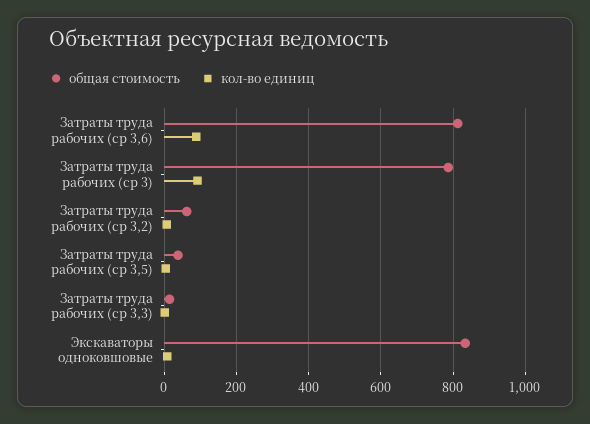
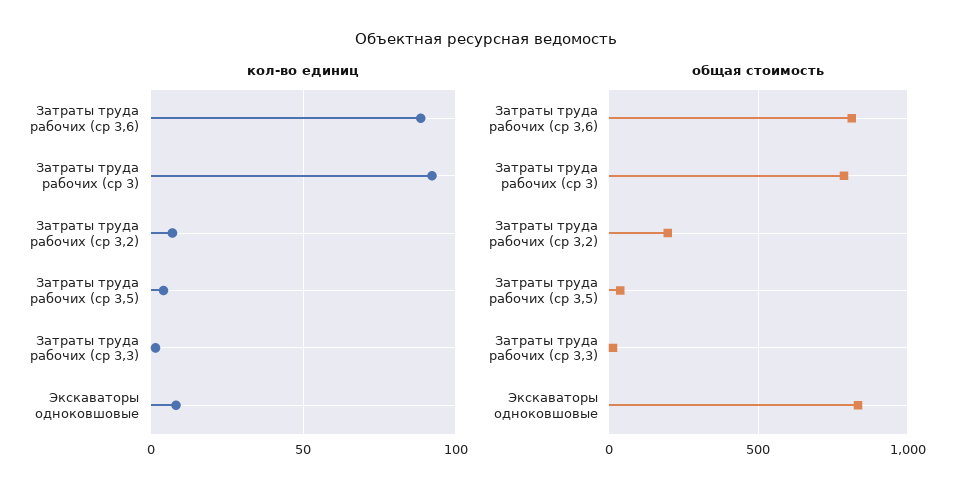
  {
    "общая стоимость": {
      "Затраты труда рабочих (ср 3,6)": 820,
      "Затраты труда рабочих (ср 3)": 780,
-     "Затраты труда рабочих (ср 3,2)": 60,
+     "Затраты труда рабочих (ср 3,2)": 200,
      "Затраты труда рабочих (ср 3,5)": 40,
      "Затраты труда рабочих (ср 3,3)": 20,
      "Экскаваторы одноковшовые": 840
    },
    "кол-во единиц": {
      "Затраты труда рабочих (ср 3,6)": 90,
      "Затраты труда рабочих (ср 3)": 90,
      "Затраты труда рабочих (ср 3,2)": 5,
      "Затраты труда рабочих (ср 3,5)": 5,
      "Затраты труда рабочих (ср 3,3)": 0,
      "Экскаваторы одноковшовые": 10
    }
  }

